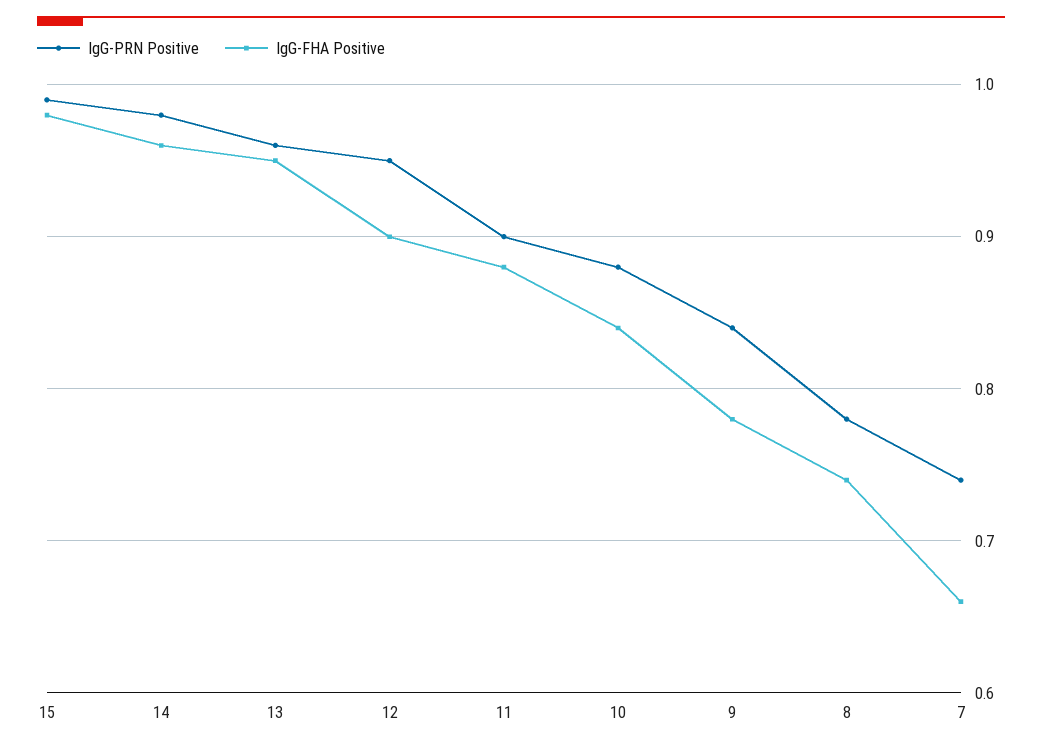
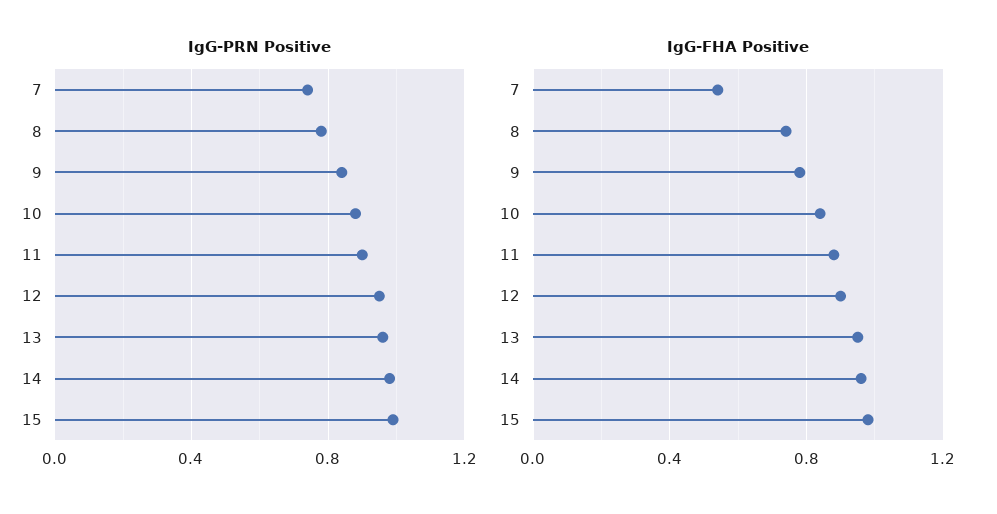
  {
    "IgG-PRN Positive": {
      "15": 0.99,
      "14": 0.98,
      "13": 0.96,
      "12": 0.95,
      "11": 0.9,
      "10": 0.88,
      "9": 0.84,
      "8": 0.78,
      "7": 0.74
    },
    "IgG-FHA Positive": {
      "15": 0.98,
      "14": 0.96,
      "13": 0.95,
      "12": 0.9,
      "11": 0.88,
      "10": 0.84,
      "9": 0.78,
      "8": 0.74,
-     "7": 0.66
+     "7": 0.55
    }
  }

